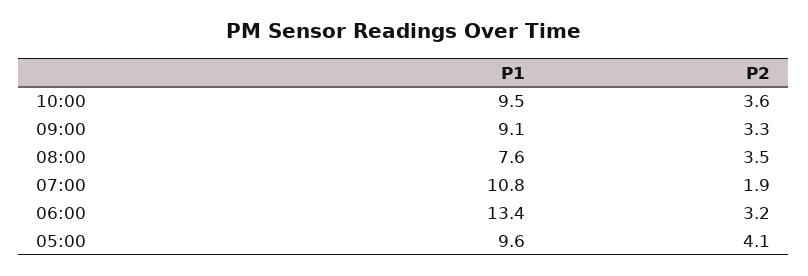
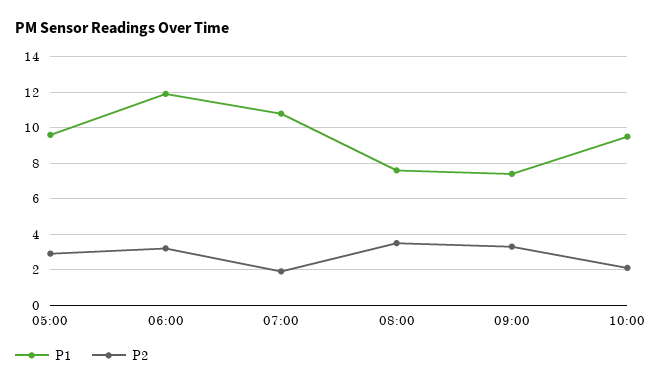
  {
    "P1": {
      "10:00": 9.5,
-     "09:00": 9.1,
+     "09:00": 7.5,
      "08:00": 7.6,
      "07:00": 10.8,
-     "06:00": 13.4,
+     "06:00": 12,
      "05:00": 9.6
    },
    "P2": {
-     "10:00": 3.6,
+     "10:00": 2,
      "09:00": 3.3,
      "08:00": 3.5,
      "07:00": 1.9,
      "06:00": 3.2,
-     "05:00": 4.1
+     "05:00": 3
    }
  }

